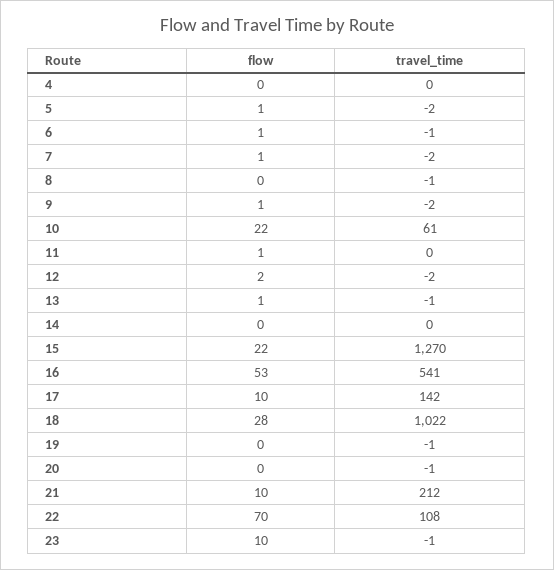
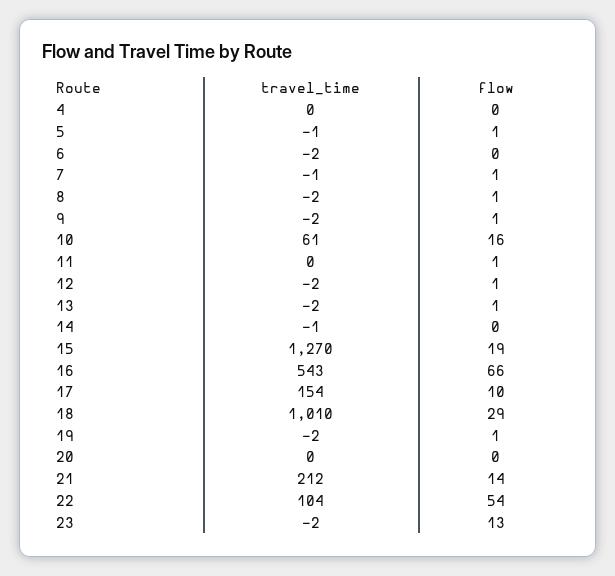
  {
    "flow": {
      "4": 0,
      "5": 1,
-     "6": 1,
+     "6": 0,
      "7": 1,
-     "8": 0,
+     "8": 1,
      "9": 1,
-     "10": 22,
+     "10": 16,
      "11": 1,
-     "12": 2,
+     "12": 1,
      "13": 1,
      "14": 0,
-     "15": 22,
+     "15": 19,
-     "16": 53,
+     "16": 66,
      "17": 10,
-     "18": 28,
+     "18": 29,
-     "19": 0,
+     "19": 1,
      "20": 0,
-     "21": 10,
+     "21": 14,
-     "22": 70,
+     "22": 54,
-     "23": 10
+     "23": 13
    },
    "travel_time": {
      "4": 0,
-     "5": -2,
+     "5": -1,
-     "6": -1,
+     "6": -2,
-     "7": -2,
+     "7": -1,
-     "8": -1,
+     "8": -2,
      "9": -2,
      "10": 61,
      "11": 0,
      "12": -2,
-     "13": -1,
+     "13": -2,
-     "14": 0,
+     "14": -1,
      "15": 1270,
-     "16": 541,
+     "16": 543,
-     "17": 142,
+     "17": 154,
-     "18": 1022,
+     "18": 1010,
-     "19": -1,
+     "19": -2,
-     "20": -1,
+     "20": 0,
      "21": 212,
-     "22": 108,
+     "22": 104,
-     "23": -1
+     "23": -2
    }
  }

